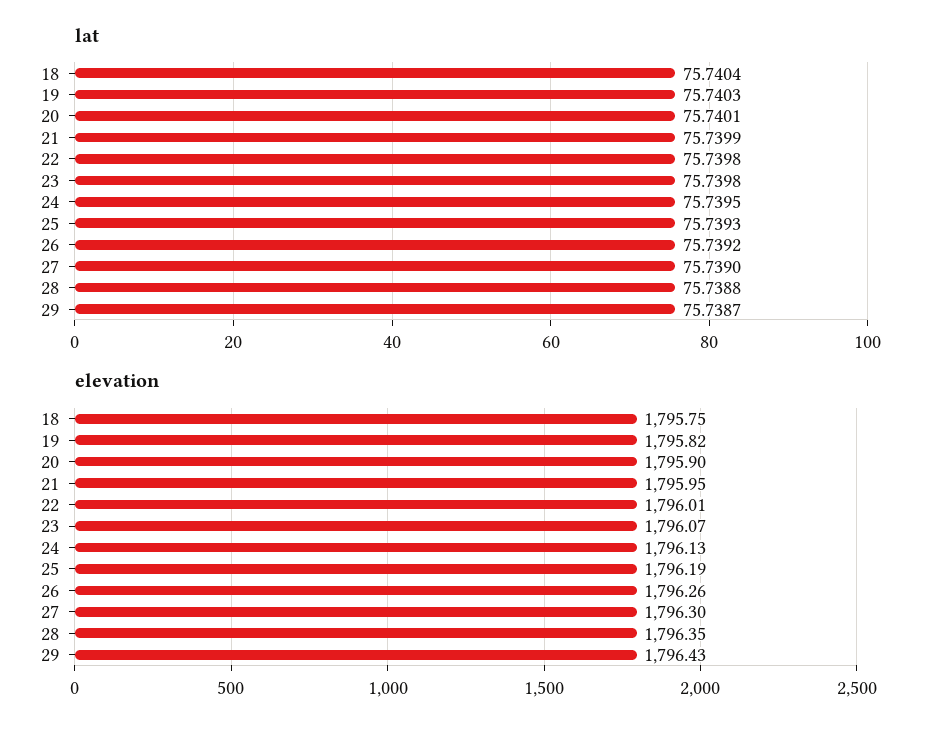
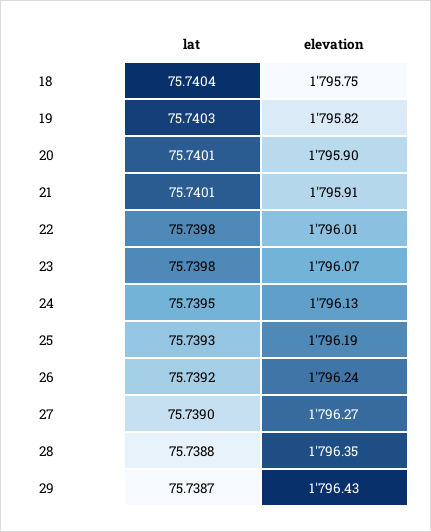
  {
    "lat": {
      "18": 75.7404,
      "19": 75.7403,
      "20": 75.7401,
-     "21": 75.7399,
+     "21": 75.7401,
      "22": 75.7398,
      "23": 75.7398,
      "24": 75.7395,
      "25": 75.7393,
      "26": 75.7392,
      "27": 75.739,
      "28": 75.7388,
      "29": 75.7387
    },
    "elevation": {
      "18": 1795.75,
      "19": 1795.82,
      "20": 1795.9,
-     "21": 1795.95,
+     "21": 1795.91,
      "22": 1796.01,
      "23": 1796.07,
      "24": 1796.13,
      "25": 1796.19,
-     "26": 1796.26,
+     "26": 1796.24,
-     "27": 1796.3,
+     "27": 1796.27,
      "28": 1796.35,
      "29": 1796.43
    }
  }

